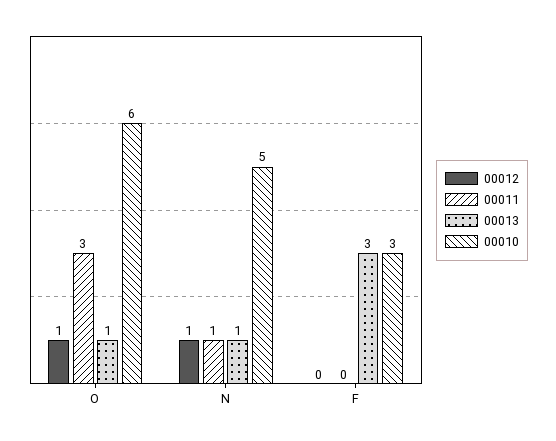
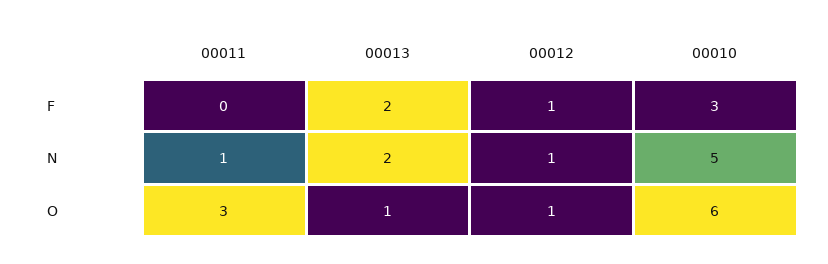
  {
    "00012": {
      "O": 1,
      "N": 1,
-     "F": 0
+     "F": 1
    },
    "00011": {
      "O": 3,
      "N": 1,
      "F": 0
    },
    "00013": {
      "O": 1,
-     "N": 1,
+     "N": 2,
-     "F": 3
+     "F": 2
    },
    "00010": {
      "O": 6,
      "N": 5,
      "F": 3
    }
  }

